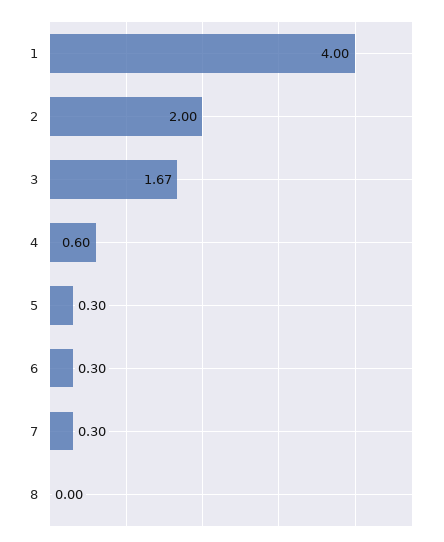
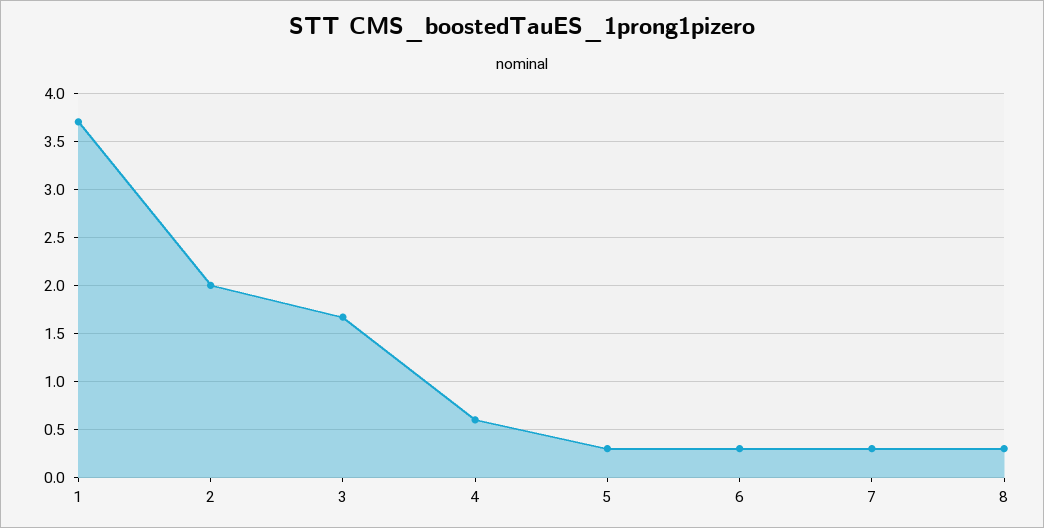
  {
-   "1": 4,
+   "1": 3.7,
    "2": 2,
    "3": 1.67,
    "4": 0.6,
    "5": 0.3,
    "6": 0.3,
    "7": 0.3,
-   "8": 0
+   "8": 0.3
  }

